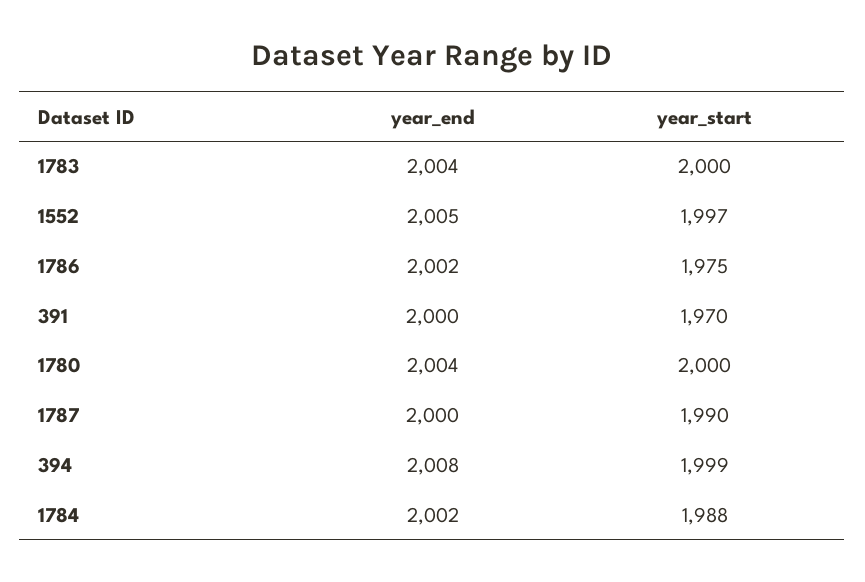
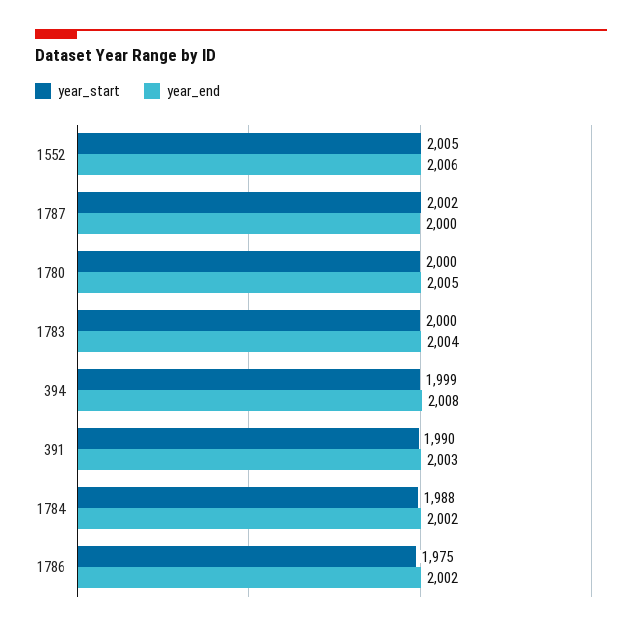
  {
    "year_end": {
      "1783": 2004,
-     "1552": 2005,
+     "1552": 2006,
      "1786": 2002,
-     "391": 2000,
+     "391": 2003,
-     "1780": 2004,
+     "1780": 2005,
      "1787": 2000,
      "394": 2008,
      "1784": 2002
    },
    "year_start": {
      "1783": 2000,
-     "1552": 1997,
+     "1552": 2005,
      "1786": 1975,
-     "391": 1970,
+     "391": 1990,
      "1780": 2000,
-     "1787": 1990,
+     "1787": 2002,
      "394": 1999,
      "1784": 1988
    }
  }

